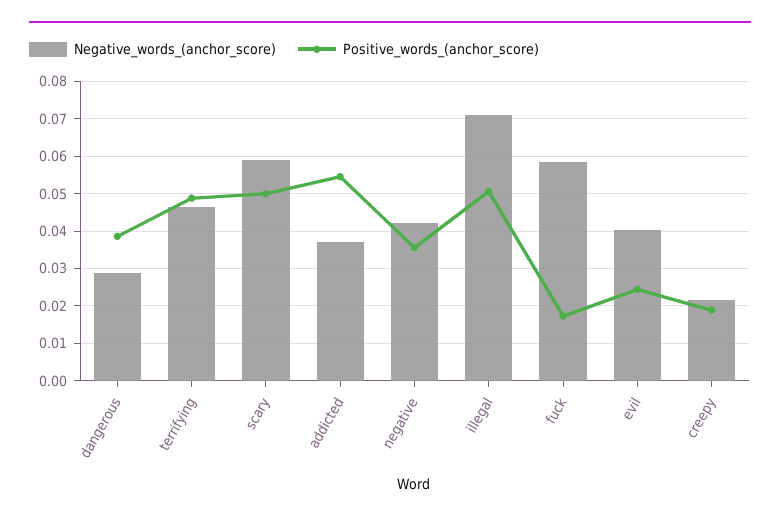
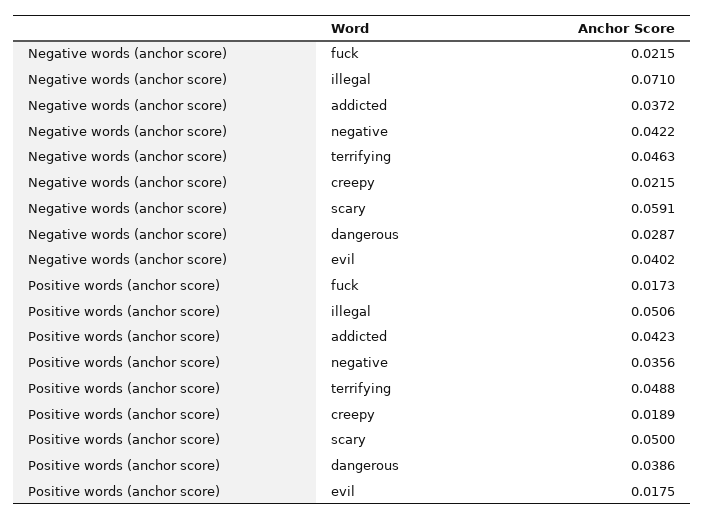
  {
    "Negative_words_(anchor_score)": {
      "dangerous": 0.0287,
      "terrifying": 0.0463,
      "scary": 0.0591,
      "addicted": 0.0372,
      "negative": 0.0422,
      "illegal": 0.071,
-     "fuck": 0.058,
+     "fuck": 0.0215,
      "evil": 0.0402,
      "creepy": 0.0215
    },
    "Positive_words_(anchor_score)": {
      "dangerous": 0.0386,
      "terrifying": 0.0488,
      "scary": 0.05,
-     "addicted": 0.054,
+     "addicted": 0.0423,
      "negative": 0.0356,
      "illegal": 0.0506,
      "fuck": 0.0173,
-     "evil": 0.024,
+     "evil": 0.0175,
      "creepy": 0.0189
    }
  }

